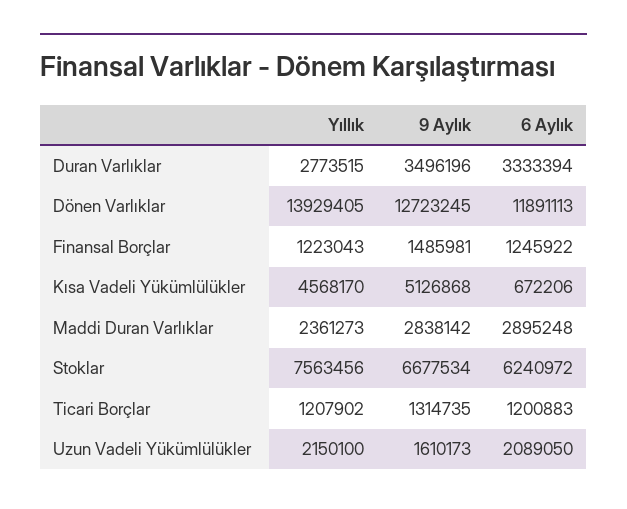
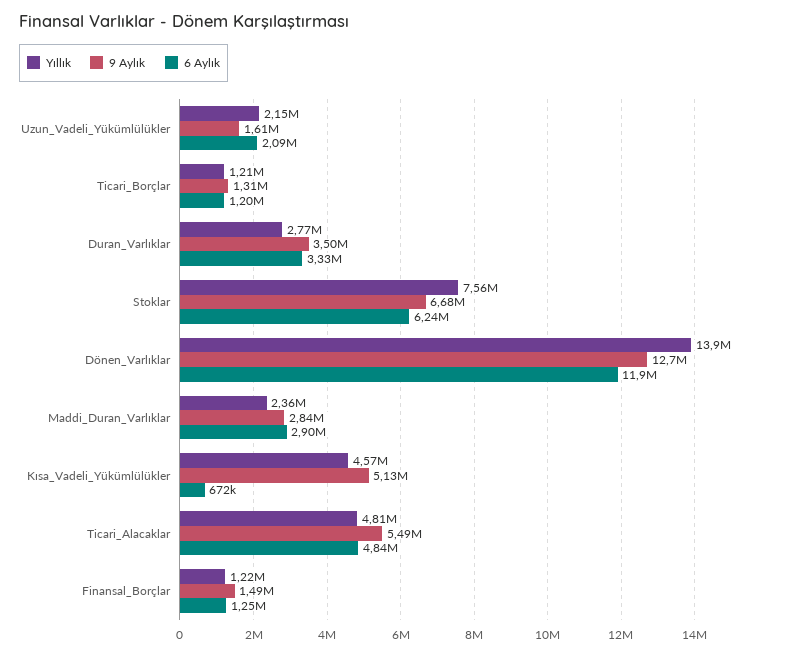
  {
    "Yıllık": {
      "Duran Varlıklar": 2773515,
      "Dönen Varlıklar": 13929405,
      "Finansal Borçlar": 1223043,
      "Kısa Vadeli Yükümlülükler": 4568170,
      "Maddi Duran Varlıklar": 2361273,
      "Stoklar": 7563456,
      "Ticari Borçlar": 1207902,
-     "Uzun Vadeli Yükümlülükler": 2150100
+     "Uzun Vadeli Yükümlülükler": 2150100,
+     "Ticari_Alacaklar": 4810000
    },
    "9 Aylık": {
      "Duran Varlıklar": 3496196,
      "Dönen Varlıklar": 12723245,
      "Finansal Borçlar": 1485981,
      "Kısa Vadeli Yükümlülükler": 5126868,
      "Maddi Duran Varlıklar": 2838142,
      "Stoklar": 6677534,
      "Ticari Borçlar": 1314735,
-     "Uzun Vadeli Yükümlülükler": 1610173
+     "Uzun Vadeli Yükümlülükler": 1610173,
+     "Ticari_Alacaklar": 5490000
    },
    "6 Aylık": {
      "Duran Varlıklar": 3333394,
      "Dönen Varlıklar": 11891113,
      "Finansal Borçlar": 1245922,
      "Kısa Vadeli Yükümlülükler": 672206,
      "Maddi Duran Varlıklar": 2895248,
      "Stoklar": 6240972,
      "Ticari Borçlar": 1200883,
-     "Uzun Vadeli Yükümlülükler": 2089050
+     "Uzun Vadeli Yükümlülükler": 2089050,
+     "Ticari_Alacaklar": 4840000
    }
  }

